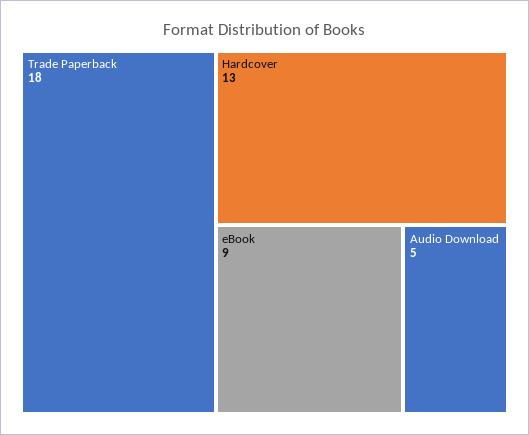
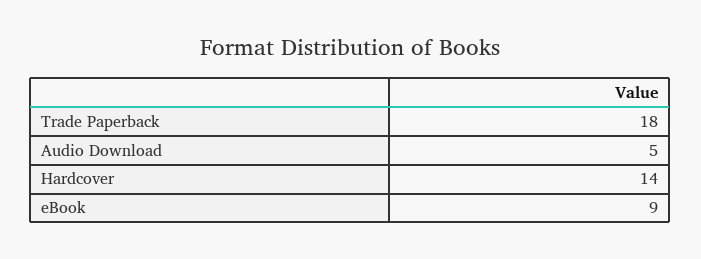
  {
    "Trade Paperback": 18,
-   "Hardcover": 13,
+   "Hardcover": 14,
    "eBook": 9,
    "Audio Download": 5
  }

